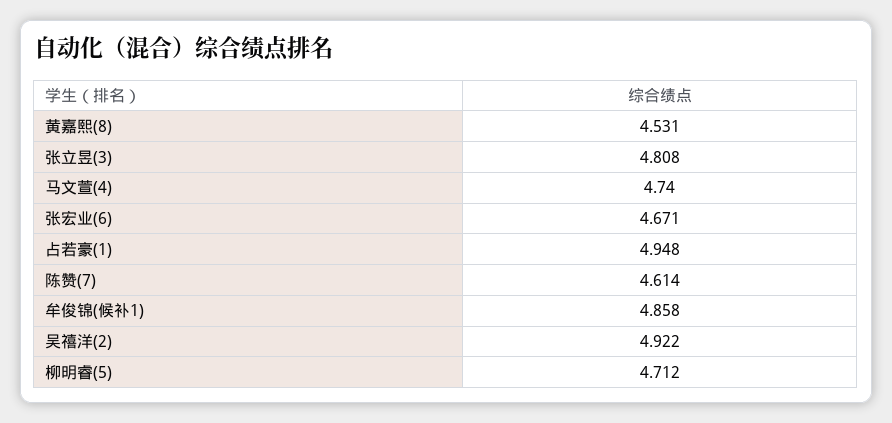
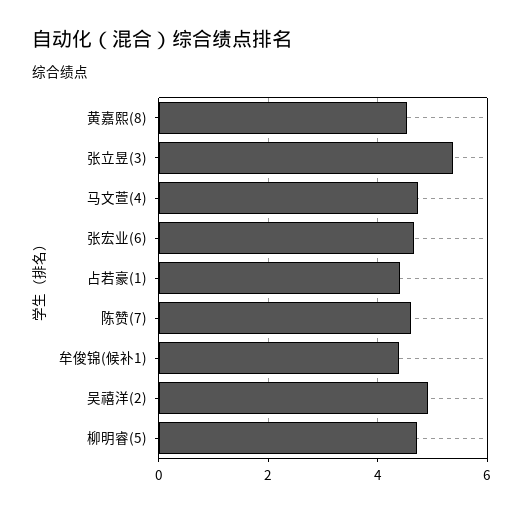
  {
    "黄嘉熙(8)": 4.531,
-   "张立昱(3)": 4.808,
+   "张立昱(3)": 5.4,
    "马文萱(4)": 4.74,
    "张宏业(6)": 4.671,
-   "占若豪(1)": 4.948,
+   "占若豪(1)": 4.4,
    "陈赞(7)": 4.614,
-   "牟俊锦(候补1)": 4.858,
+   "牟俊锦(候补1)": 4.4,
    "吴禧洋(2)": 4.922,
    "柳明睿(5)": 4.712
  }

